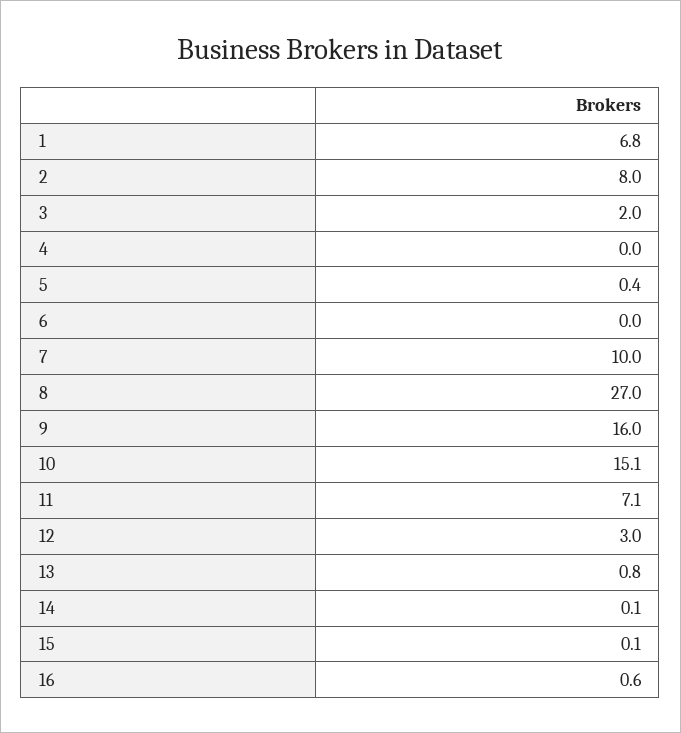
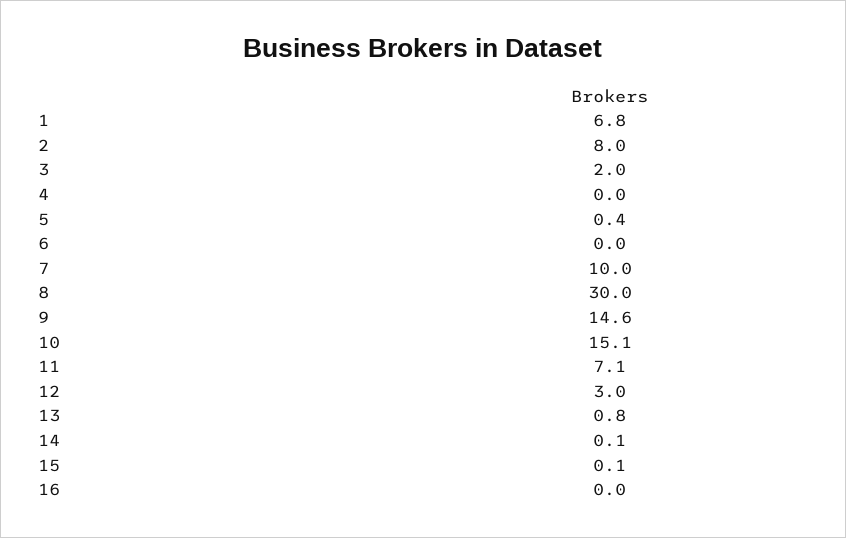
  {
    "1": 6.8,
    "2": 8,
    "3": 2,
    "4": 0,
    "5": 0.4,
    "6": 0,
    "7": 10,
-   "8": 27,
+   "8": 30,
-   "9": 16,
+   "9": 14.6,
    "10": 15.1,
    "11": 7.1,
    "12": 3,
    "13": 0.8,
    "14": 0.1,
    "15": 0.1,
-   "16": 0.6
+   "16": 0
  }

